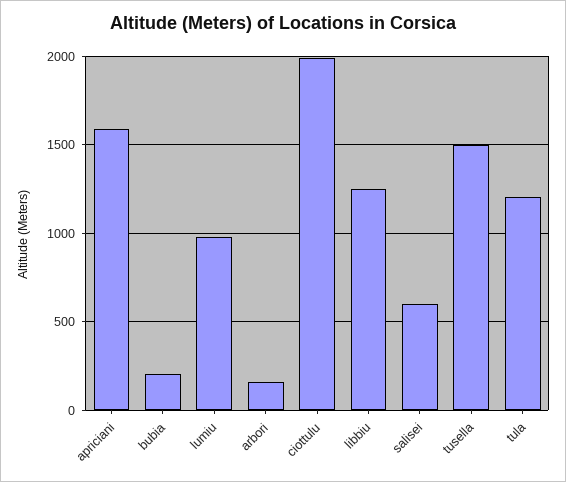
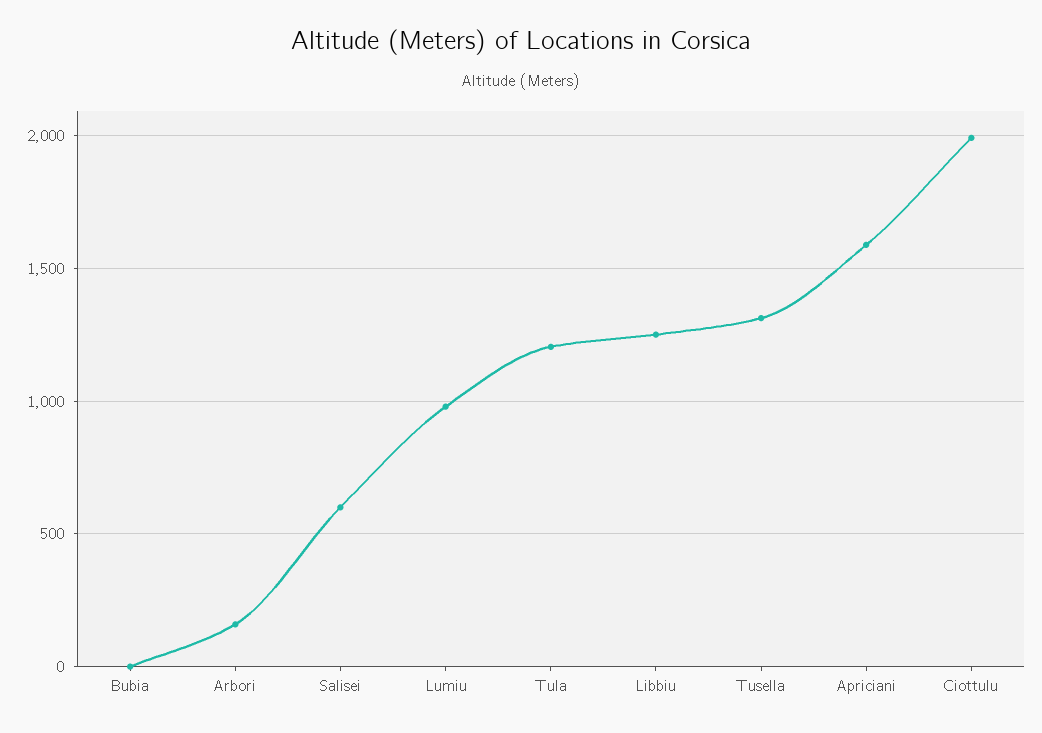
  {
    "apriciani": 1600,
-   "bubia": 200,
+   "bubia": 0,
    "lumiu": 1000,
    "arbori": 150,
    "ciottulu": 2000,
    "libbiu": 1250,
    "salisei": 600,
-   "tusella": 1500,
+   "tusella": 1300,
    "tula": 1200
  }

